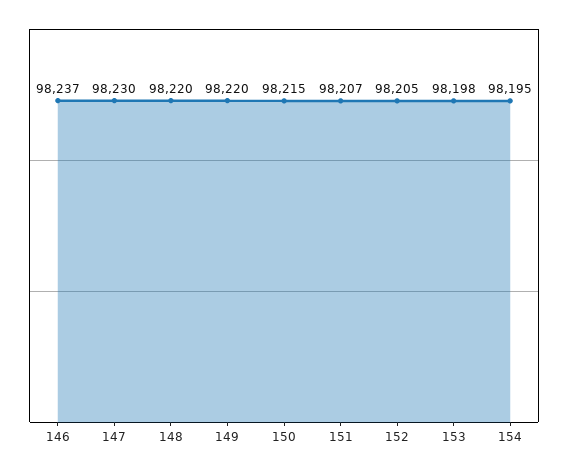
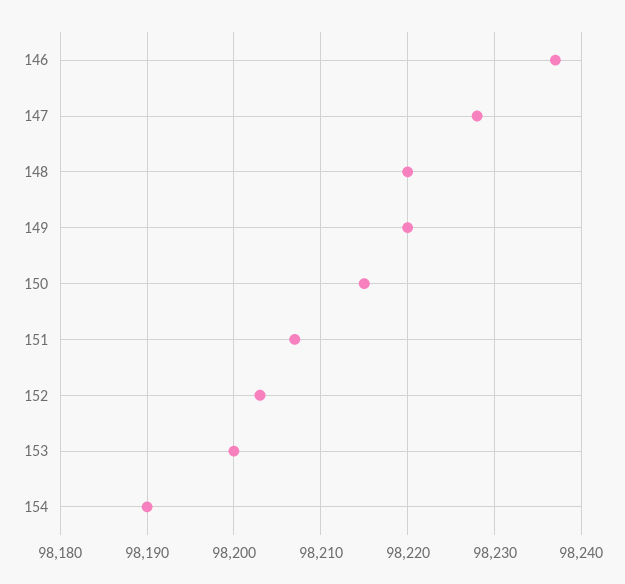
  {
    "146": 98237,
-   "147": 98230,
+   "147": 98228,
    "148": 98220,
    "149": 98220,
    "150": 98215,
    "151": 98207,
-   "152": 98205,
+   "152": 98203,
-   "153": 98198,
+   "153": 98200,
-   "154": 98195
+   "154": 98190
  }

